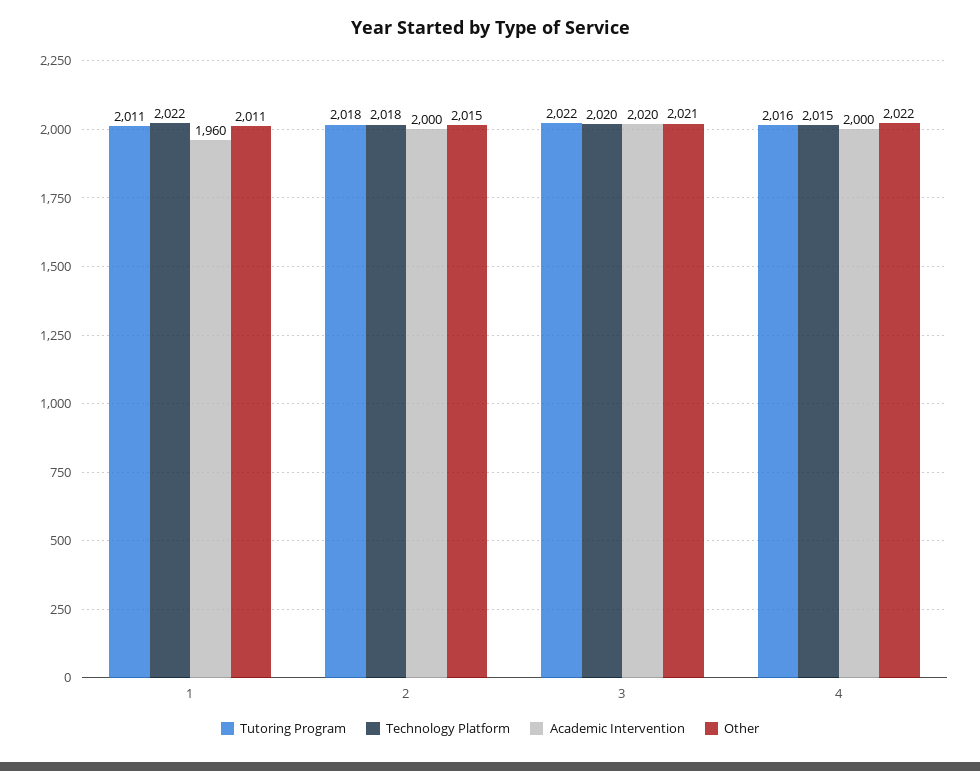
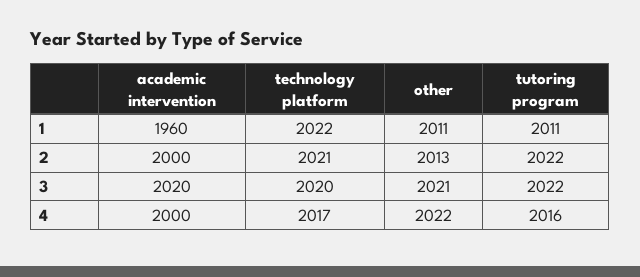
  {
    "Tutoring Program": {
      "1": 2011,
-     "2": 2018,
+     "2": 2022,
      "3": 2022,
      "4": 2016
    },
    "Technology Platform": {
      "1": 2022,
-     "2": 2018,
+     "2": 2021,
      "3": 2020,
-     "4": 2015
+     "4": 2017
    },
    "Academic Intervention": {
      "1": 1960,
      "2": 2000,
      "3": 2020,
      "4": 2000
    },
    "Other": {
      "1": 2011,
-     "2": 2015,
+     "2": 2013,
      "3": 2021,
      "4": 2022
    }
  }

